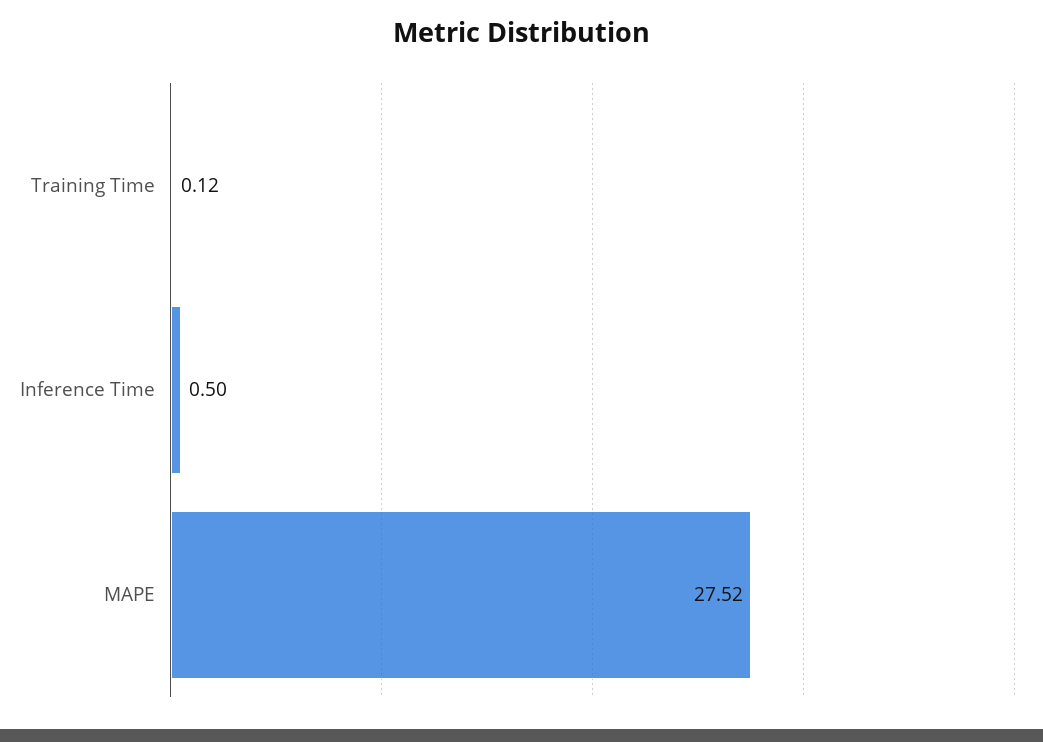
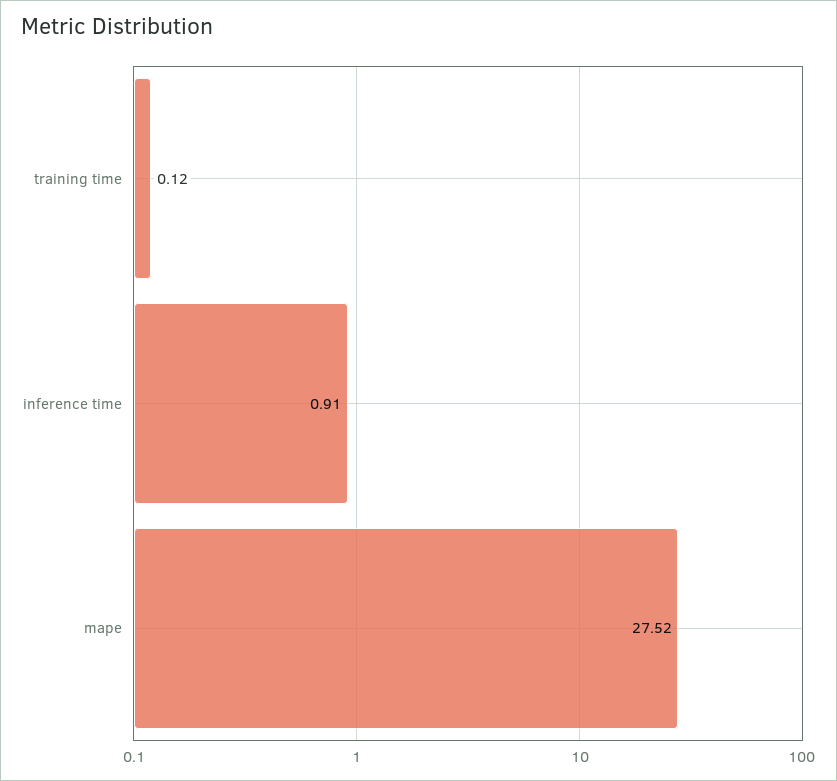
  {
    "Training Time": 0.12,
-   "Inference Time": 0.5,
+   "Inference Time": 0.91,
    "MAPE": 27.52
  }

